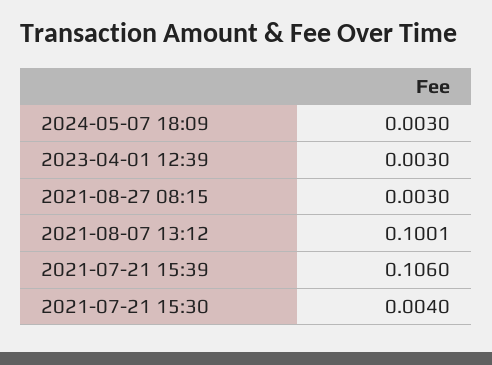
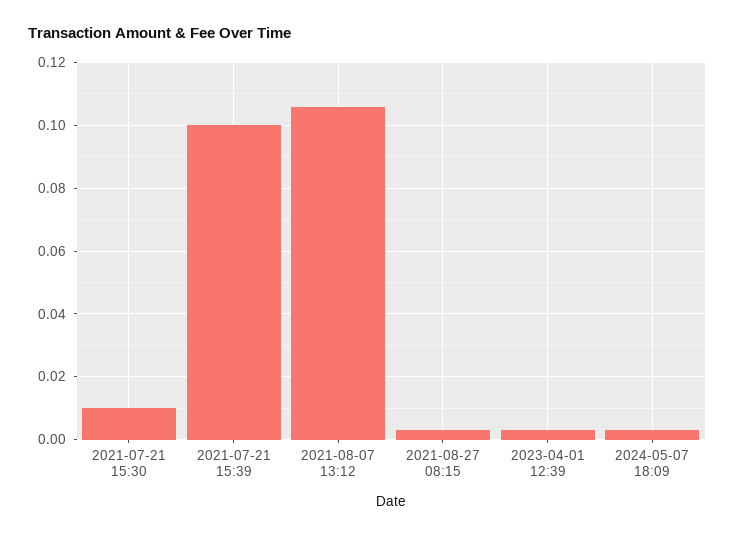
  {
    "2024-05-07 18:09": 0.003,
    "2023-04-01 12:39": 0.003,
    "2021-08-27 08:15": 0.003,
-   "2021-08-07 13:12": 0.1001,
+   "2021-08-07 13:12": 0.106,
-   "2021-07-21 15:39": 0.106,
+   "2021-07-21 15:39": 0.1,
-   "2021-07-21 15:30": 0.004
+   "2021-07-21 15:30": 0.01
  }

